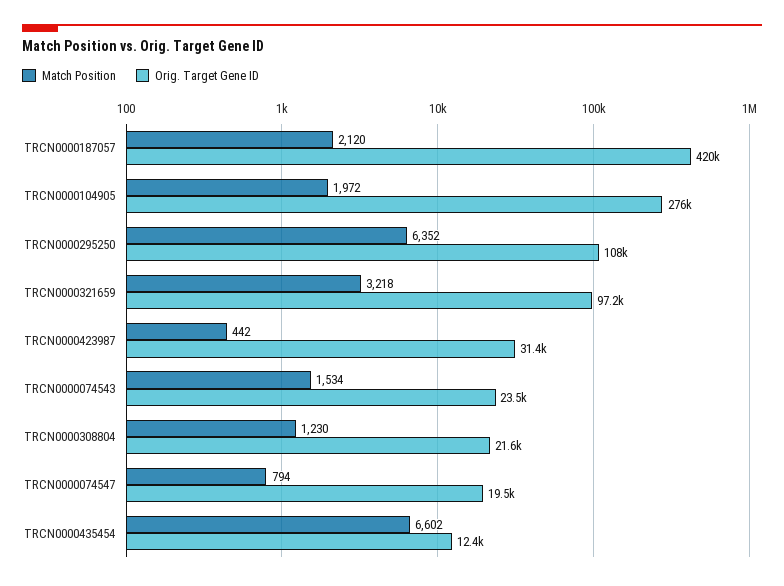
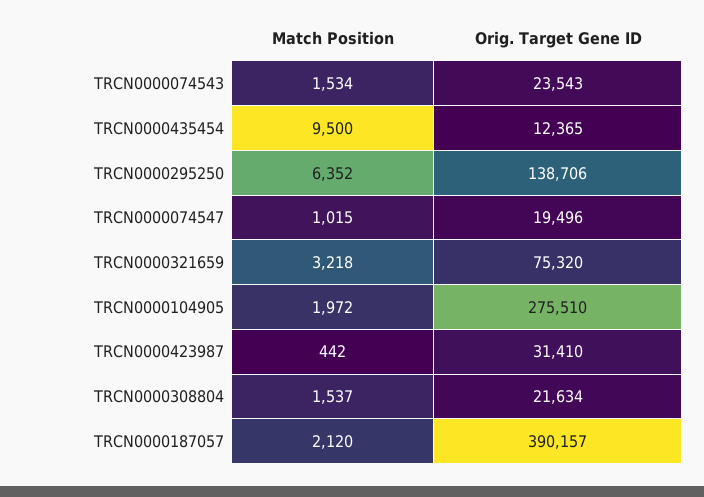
  {
    "Match Position": {
      "TRCN0000187057": 2120,
      "TRCN0000104905": 1972,
      "TRCN0000295250": 6352,
      "TRCN0000321659": 3218,
      "TRCN0000423987": 442,
      "TRCN0000074543": 1534,
-     "TRCN0000308804": 1230,
+     "TRCN0000308804": 1537,
-     "TRCN0000074547": 794,
+     "TRCN0000074547": 1015,
-     "TRCN0000435454": 6602
+     "TRCN0000435454": 9500
    },
    "Orig. Target Gene ID": {
-     "TRCN0000187057": 420000,
+     "TRCN0000187057": 390157,
      "TRCN0000104905": 275510,
-     "TRCN0000295250": 108000,
+     "TRCN0000295250": 138706,
-     "TRCN0000321659": 97200,
+     "TRCN0000321659": 75320,
      "TRCN0000423987": 31410,
      "TRCN0000074543": 23543,
      "TRCN0000308804": 21634,
      "TRCN0000074547": 19496,
      "TRCN0000435454": 12365
    }
  }

